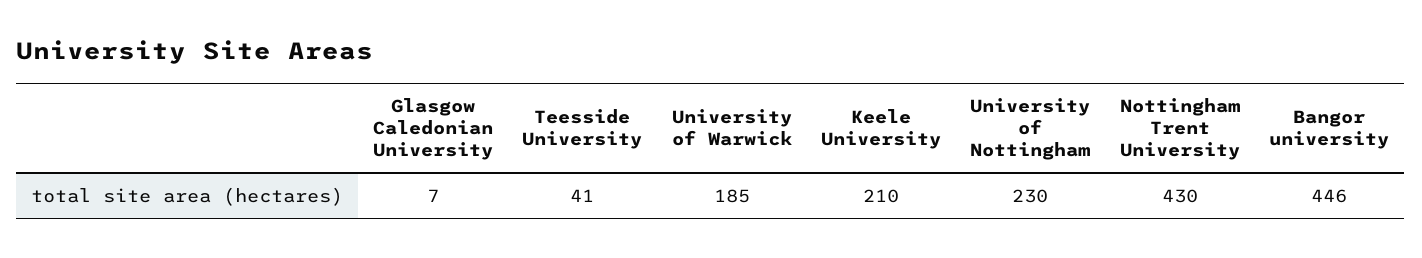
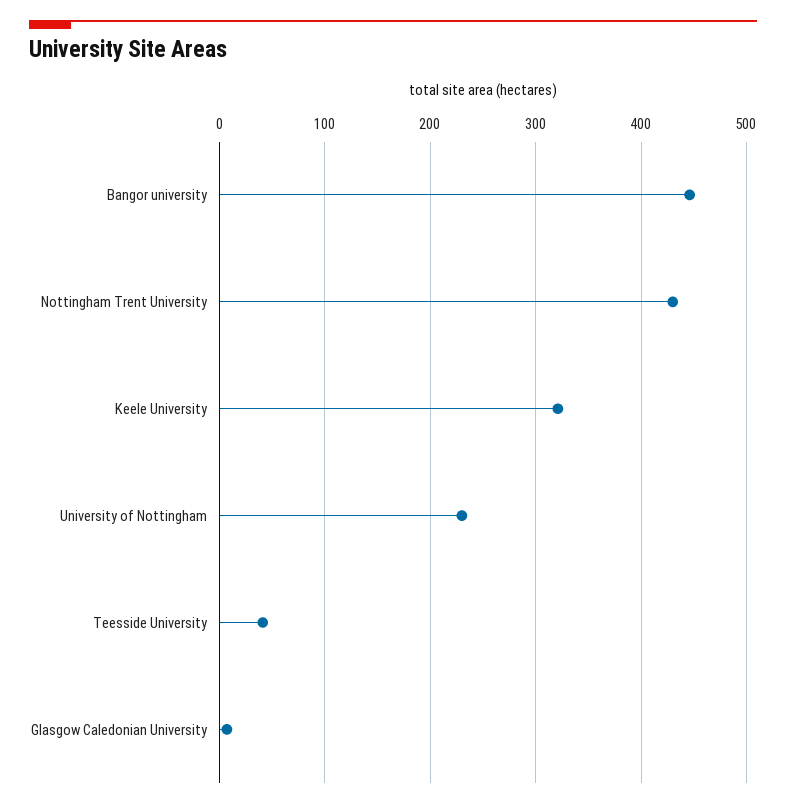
  {
    "Glasgow Caledonian University": 7,
    "Teesside University": 41,
-   "University of Warwick": 185,
-   "Keele University": 210,
+   "Keele University": 320,
    "University of Nottingham": 230,
    "Nottingham Trent University": 430,
    "Bangor university": 446
  }

